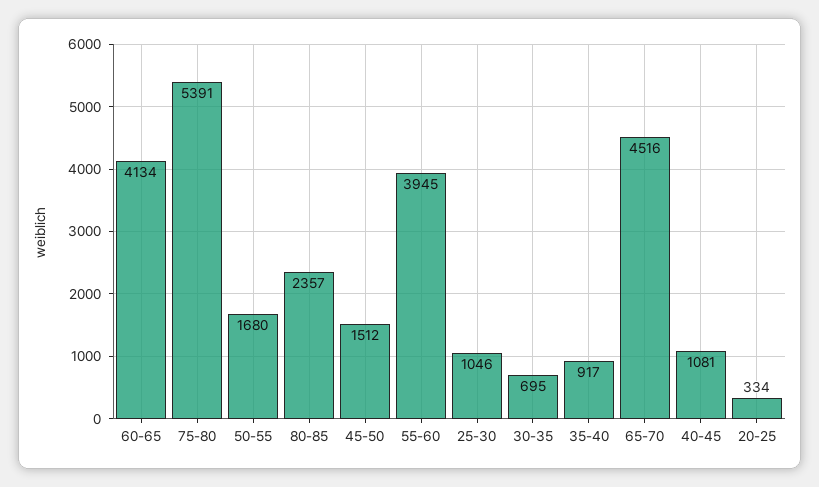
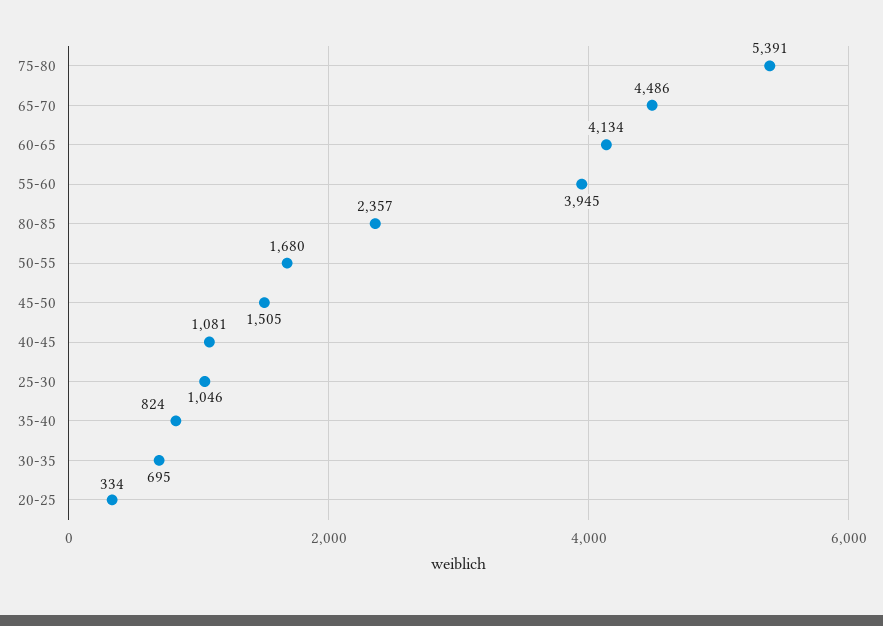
  {
    "60-65": 4134,
    "75-80": 5391,
    "50-55": 1680,
    "80-85": 2357,
-   "45-50": 1512,
+   "45-50": 1505,
    "55-60": 3945,
    "25-30": 1046,
    "30-35": 695,
-   "35-40": 917,
+   "35-40": 824,
-   "65-70": 4516,
+   "65-70": 4486,
    "40-45": 1081,
    "20-25": 334
  }

